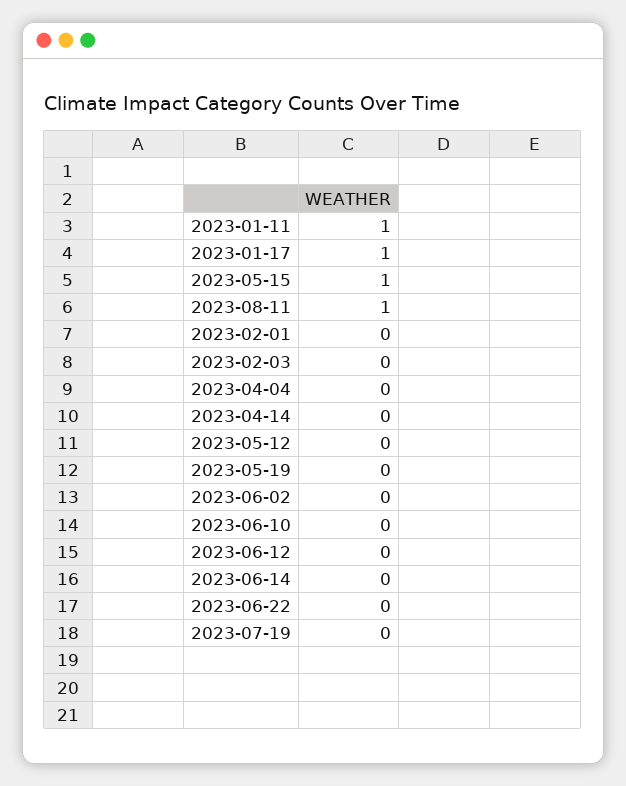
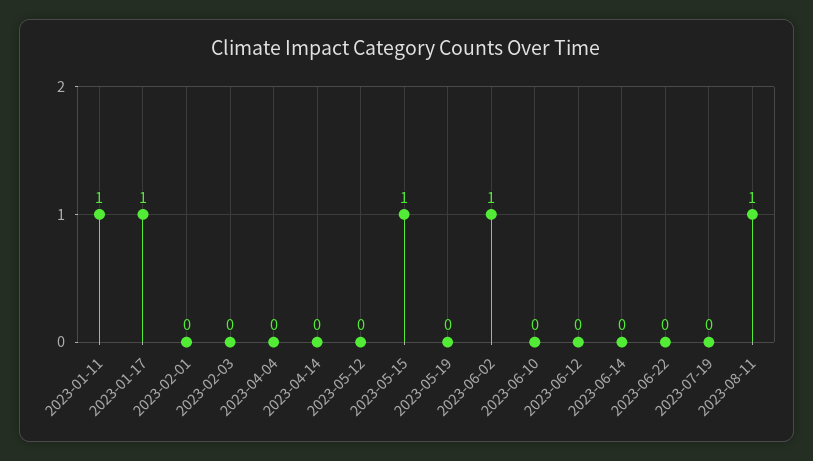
  {
    "2023-01-11": 1,
    "2023-01-17": 1,
    "2023-05-15": 1,
    "2023-08-11": 1,
    "2023-02-01": 0,
    "2023-02-03": 0,
    "2023-04-04": 0,
    "2023-04-14": 0,
    "2023-05-12": 0,
    "2023-05-19": 0,
-   "2023-06-02": 0,
+   "2023-06-02": 1,
    "2023-06-10": 0,
    "2023-06-12": 0,
    "2023-06-14": 0,
    "2023-06-22": 0,
    "2023-07-19": 0
  }

